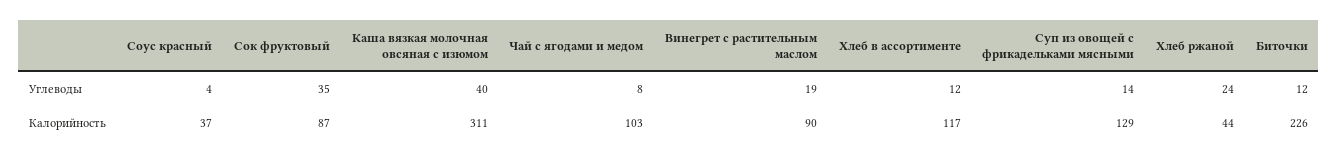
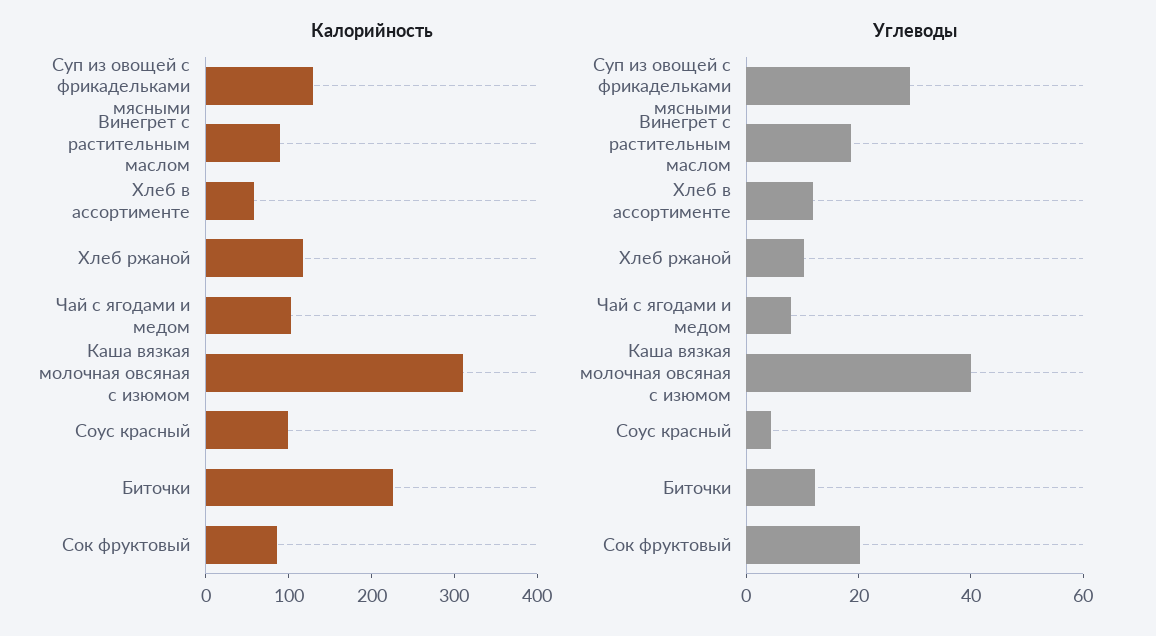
  {
    "Углеводы": {
      "Соус красный": 4,
-     "Сок фруктовый": 35,
+     "Сок фруктовый": 20,
      "Каша вязкая молочная овсяная с изюмом": 40,
      "Чай с ягодами и медом": 8,
      "Винегрет с растительным маслом": 19,
      "Хлеб в ассортименте": 12,
-     "Суп из овощей с фрикадельками мясными": 14,
+     "Суп из овощей с фрикадельками мясными": 30,
-     "Хлеб ржаной": 24,
+     "Хлеб ржаной": 10,
      "Биточки": 12
    },
    "Калорийность": {
-     "Соус красный": 37,
+     "Соус красный": 100,
      "Сок фруктовый": 87,
      "Каша вязкая молочная овсяная с изюмом": 311,
      "Чай с ягодами и медом": 103,
      "Винегрет с растительным маслом": 90,
-     "Хлеб в ассортименте": 117,
+     "Хлеб в ассортименте": 60,
      "Суп из овощей с фрикадельками мясными": 129,
-     "Хлеб ржаной": 44,
+     "Хлеб ржаной": 120,
      "Биточки": 226
    }
  }

